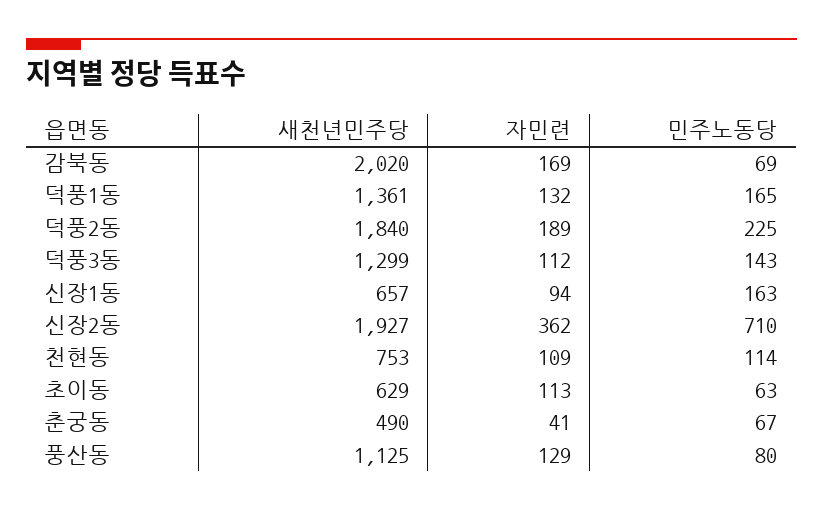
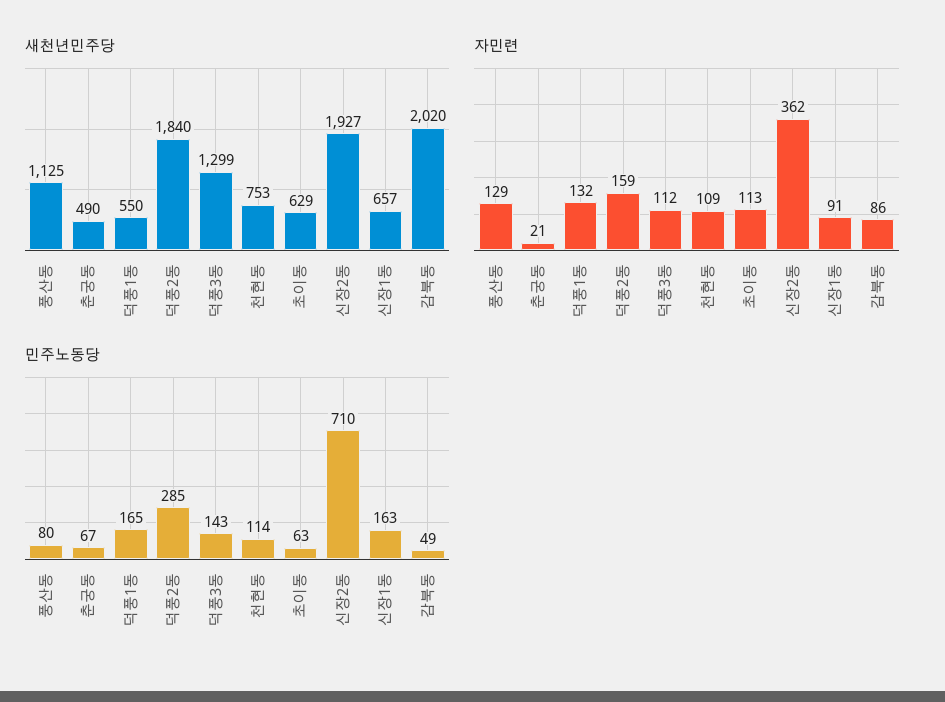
  {
    "새천년민주당": {
      "감북동": 2020,
-     "덕풍1동": 1361,
+     "덕풍1동": 550,
      "덕풍2동": 1840,
      "덕풍3동": 1299,
      "신장1동": 657,
      "신장2동": 1927,
      "천현동": 753,
      "초이동": 629,
      "춘궁동": 490,
      "풍산동": 1125
    },
    "자민련": {
-     "감북동": 169,
+     "감북동": 86,
      "덕풍1동": 132,
-     "덕풍2동": 189,
+     "덕풍2동": 159,
      "덕풍3동": 112,
-     "신장1동": 94,
+     "신장1동": 91,
      "신장2동": 362,
      "천현동": 109,
      "초이동": 113,
-     "춘궁동": 41,
+     "춘궁동": 21,
      "풍산동": 129
    },
    "민주노동당": {
-     "감북동": 69,
+     "감북동": 49,
      "덕풍1동": 165,
-     "덕풍2동": 225,
+     "덕풍2동": 285,
      "덕풍3동": 143,
      "신장1동": 163,
      "신장2동": 710,
      "천현동": 114,
      "초이동": 63,
      "춘궁동": 67,
      "풍산동": 80
    }
  }

